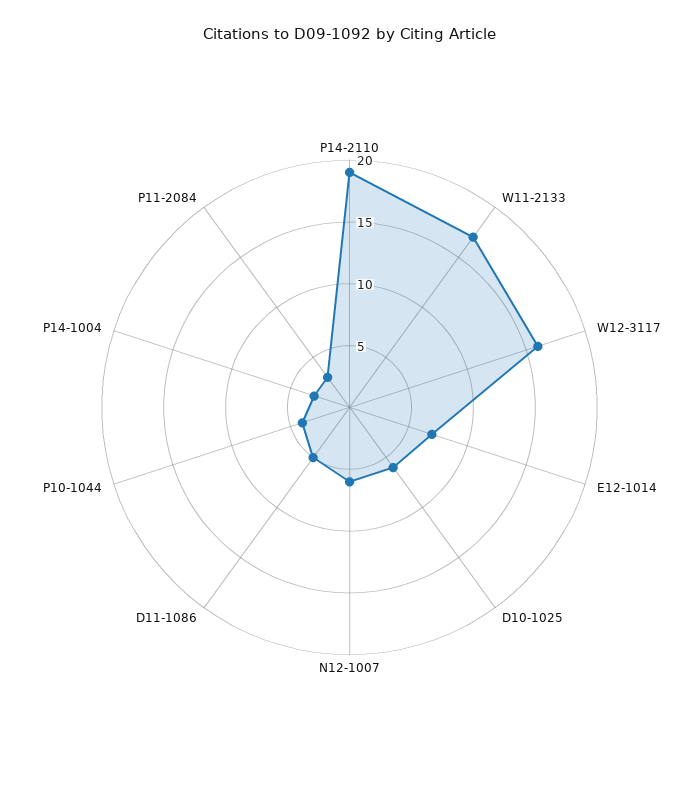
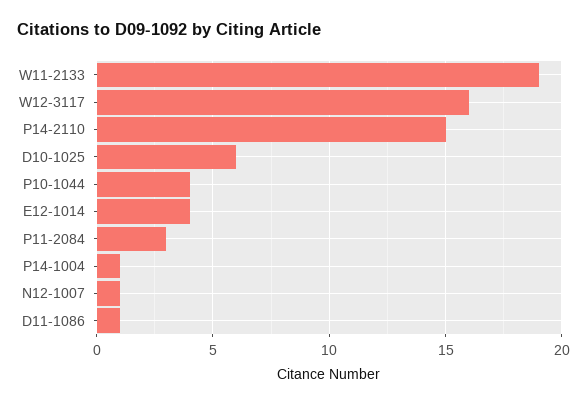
  {
-   "P14-2110": 19,
+   "P14-2110": 15,
-   "W11-2133": 17,
+   "W11-2133": 19,
    "W12-3117": 16,
-   "E12-1014": 7,
+   "E12-1014": 4,
    "D10-1025": 6,
-   "N12-1007": 6,
+   "N12-1007": 1,
-   "D11-1086": 5,
+   "D11-1086": 1,
    "P10-1044": 4,
-   "P14-1004": 3,
+   "P14-1004": 1,
    "P11-2084": 3
  }

